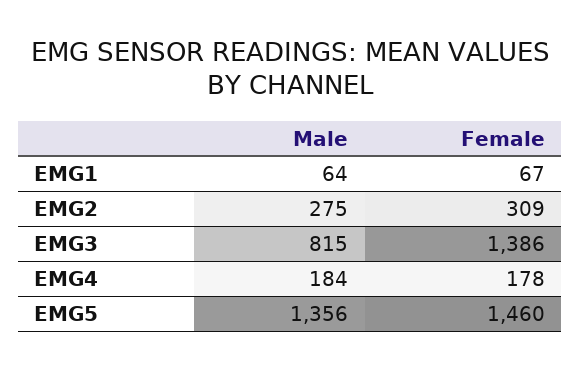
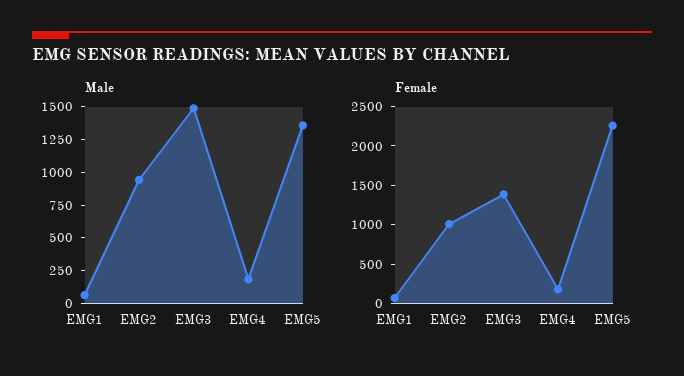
  {
    "Male": {
      "EMG1": 64,
-     "EMG2": 275,
+     "EMG2": 1000,
-     "EMG3": 815,
+     "EMG3": 1500,
      "EMG4": 184,
      "EMG5": 1356
    },
    "Female": {
      "EMG1": 67,
-     "EMG2": 309,
+     "EMG2": 1000,
      "EMG3": 1386,
      "EMG4": 178,
-     "EMG5": 1460
+     "EMG5": 2250
    }
  }

